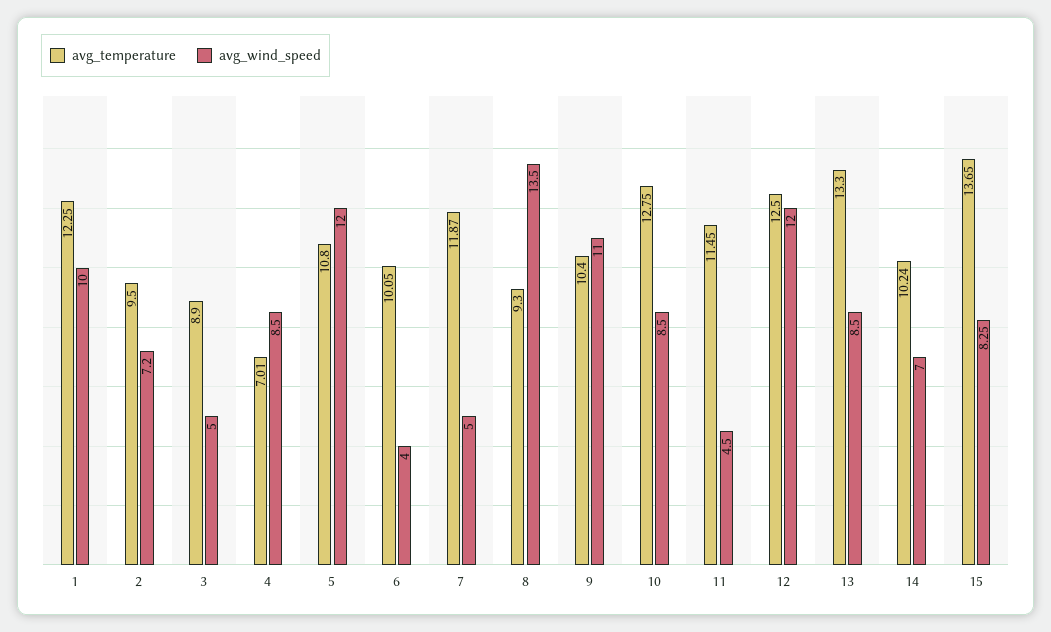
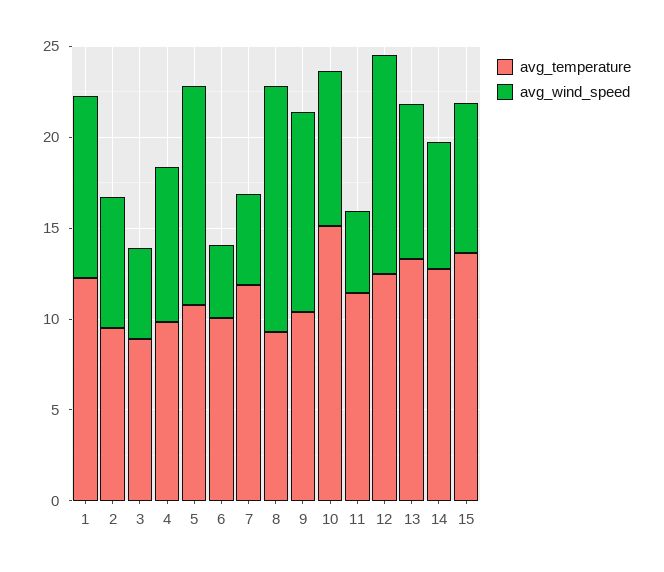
  {
    "avg_temperature": {
      "1": 12.25,
      "2": 9.5,
      "3": 8.9,
-     "4": 7.01,
+     "4": 10,
      "5": 10.8,
      "6": 10.05,
      "7": 11.87,
      "8": 9.3,
      "9": 10.4,
-     "10": 12.75,
+     "10": 15,
      "11": 11.45,
      "12": 12.5,
      "13": 13.3,
-     "14": 10.24,
+     "14": 13,
      "15": 13.65
    },
    "avg_wind_speed": {
      "1": 10,
      "2": 7.2,
      "3": 5,
      "4": 8.5,
      "5": 12,
      "6": 4,
      "7": 5,
      "8": 13.5,
      "9": 11,
      "10": 8.5,
      "11": 4.5,
      "12": 12,
      "13": 8.5,
      "14": 7,
      "15": 8.25
    }
  }

